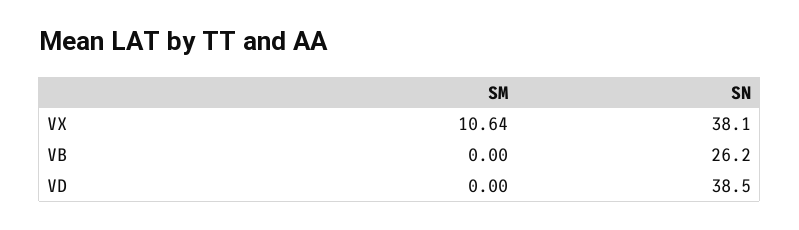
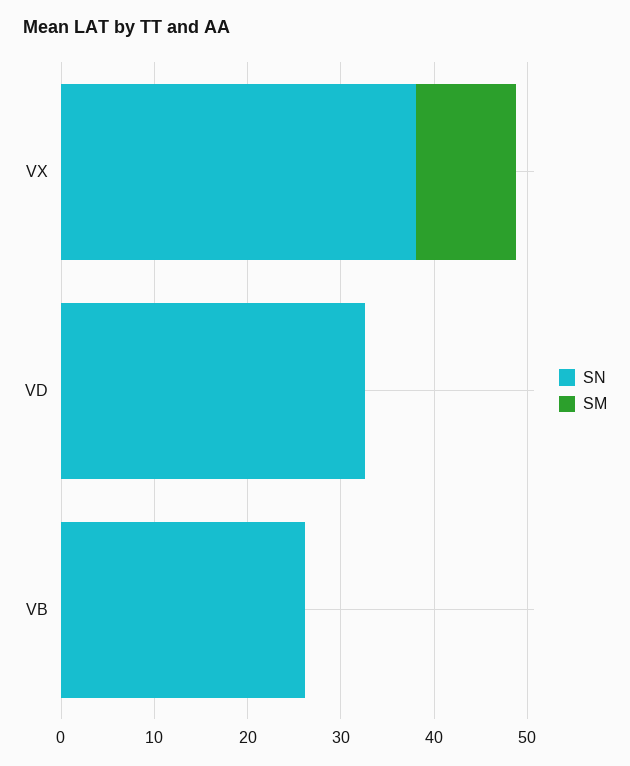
  {
    "SM": {
      "VX": 10.64,
      "VB": 0,
      "VD": 0
    },
    "SN": {
      "VX": 38.1,
      "VB": 26.2,
-     "VD": 38.5
+     "VD": 32
    }
  }

